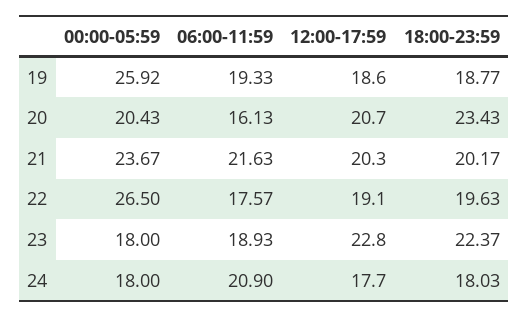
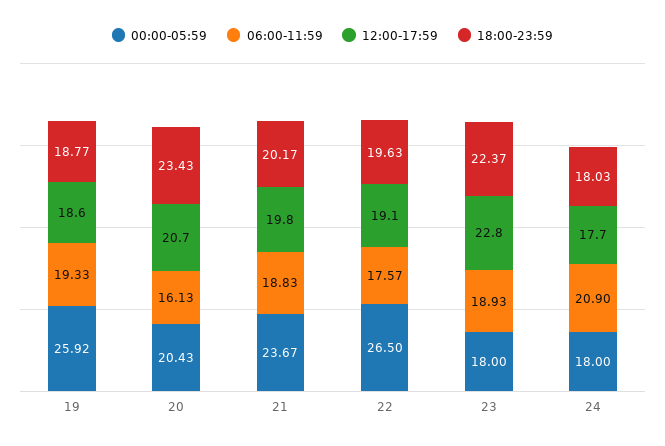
  {
    "00:00-05:59": {
      "19": 25.92,
      "20": 20.43,
      "21": 23.67,
      "22": 26.5,
      "23": 18,
      "24": 18
    },
    "06:00-11:59": {
      "19": 19.33,
      "20": 16.13,
-     "21": 21.63,
+     "21": 18.83,
      "22": 17.57,
      "23": 18.93,
      "24": 20.9
    },
    "12:00-17:59": {
      "19": 18.6,
      "20": 20.7,
-     "21": 20.3,
+     "21": 19.8,
      "22": 19.1,
      "23": 22.8,
      "24": 17.7
    },
    "18:00-23:59": {
      "19": 18.77,
      "20": 23.43,
      "21": 20.17,
      "22": 19.63,
      "23": 22.37,
      "24": 18.03
    }
  }

